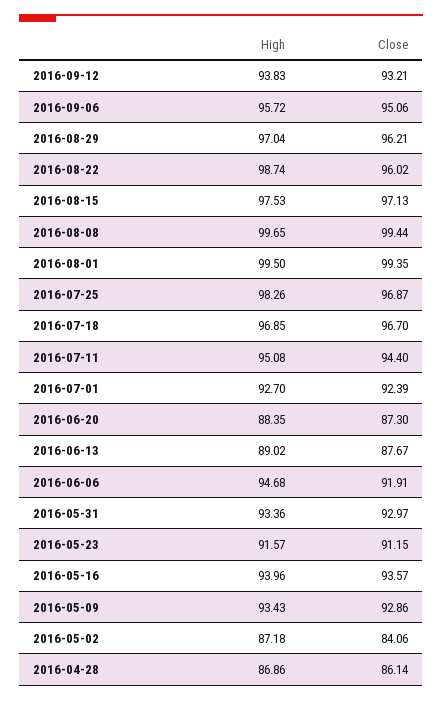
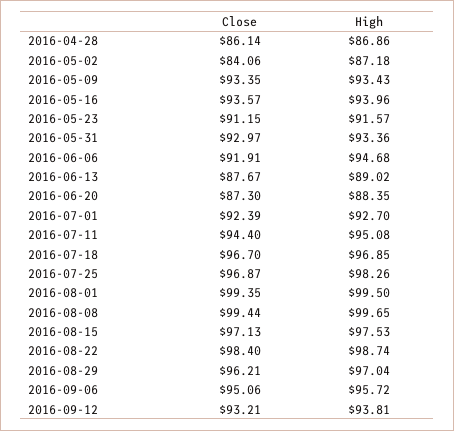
  {
    "High": {
-     "2016-09-12": 93.83,
+     "2016-09-12": 93.81,
      "2016-09-06": 95.72,
      "2016-08-29": 97.04,
      "2016-08-22": 98.74,
      "2016-08-15": 97.53,
      "2016-08-08": 99.65,
      "2016-08-01": 99.5,
      "2016-07-25": 98.26,
      "2016-07-18": 96.85,
      "2016-07-11": 95.08,
      "2016-07-01": 92.7,
      "2016-06-20": 88.35,
      "2016-06-13": 89.02,
      "2016-06-06": 94.68,
      "2016-05-31": 93.36,
      "2016-05-23": 91.57,
      "2016-05-16": 93.96,
      "2016-05-09": 93.43,
      "2016-05-02": 87.18,
      "2016-04-28": 86.86
    },
    "Close": {
      "2016-09-12": 93.21,
      "2016-09-06": 95.06,
      "2016-08-29": 96.21,
-     "2016-08-22": 96.02,
+     "2016-08-22": 98.4,
      "2016-08-15": 97.13,
      "2016-08-08": 99.44,
      "2016-08-01": 99.35,
      "2016-07-25": 96.87,
      "2016-07-18": 96.7,
      "2016-07-11": 94.4,
      "2016-07-01": 92.39,
      "2016-06-20": 87.3,
      "2016-06-13": 87.67,
      "2016-06-06": 91.91,
      "2016-05-31": 92.97,
      "2016-05-23": 91.15,
      "2016-05-16": 93.57,
-     "2016-05-09": 92.86,
+     "2016-05-09": 93.35,
      "2016-05-02": 84.06,
      "2016-04-28": 86.14
    }
  }

